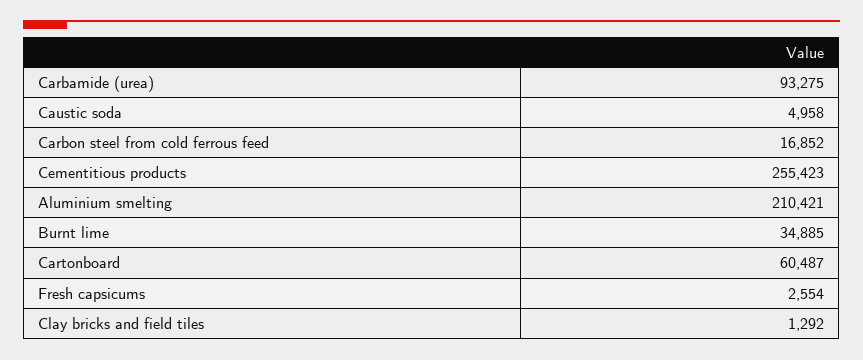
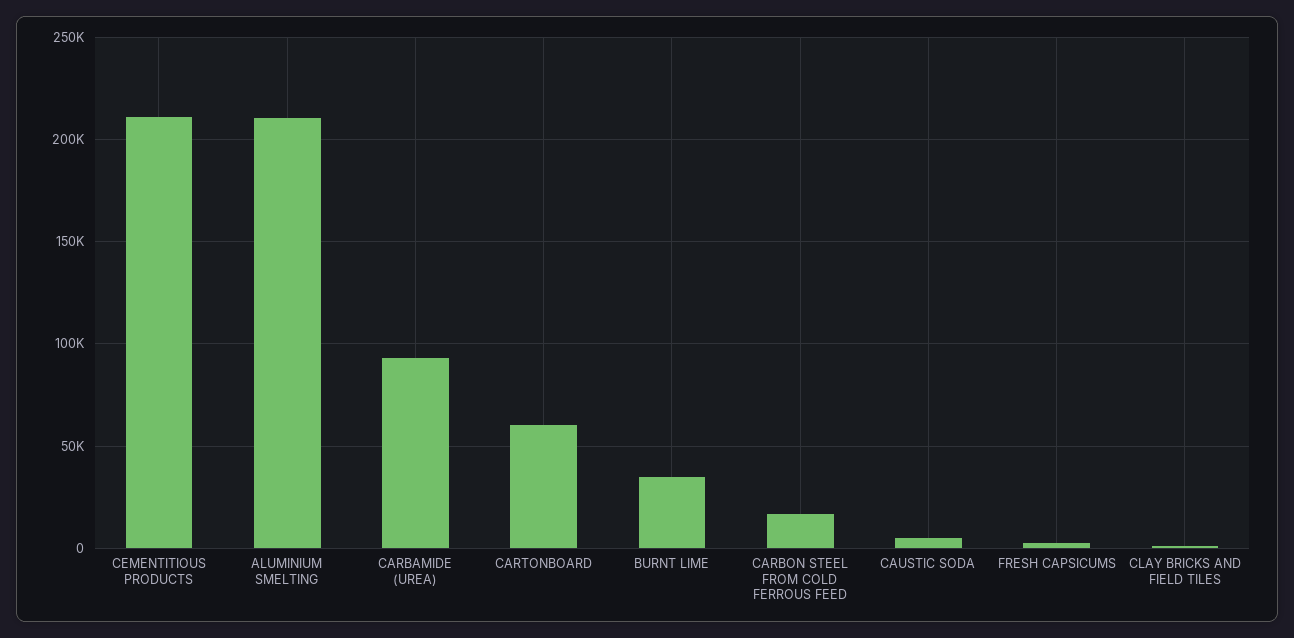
  {
    "Carbamide (urea)": 93275,
    "Caustic soda": 4958,
    "Carbon steel from cold ferrous feed": 16852,
-   "Cementitious products": 255423,
+   "Cementitious products": 210000,
    "Aluminium smelting": 210421,
    "Burnt lime": 34885,
    "Cartonboard": 60487,
    "Fresh capsicums": 2554,
    "Clay bricks and field tiles": 1292
  }

